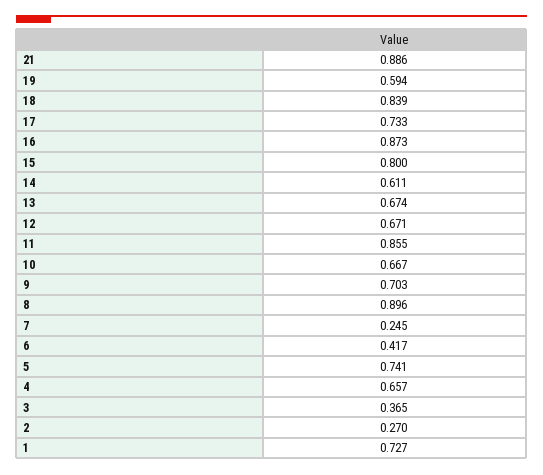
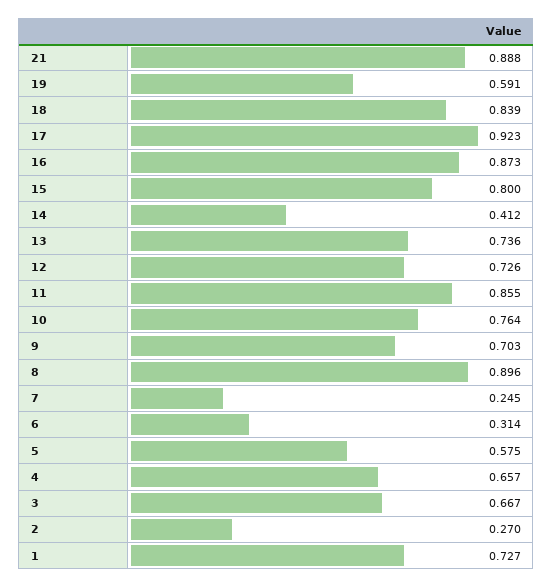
  {
-   "21": 0.886,
+   "21": 0.888,
-   "19": 0.594,
+   "19": 0.591,
    "18": 0.839,
-   "17": 0.733,
+   "17": 0.923,
    "16": 0.873,
    "15": 0.8,
-   "14": 0.611,
+   "14": 0.412,
-   "13": 0.674,
+   "13": 0.736,
-   "12": 0.671,
+   "12": 0.726,
    "11": 0.855,
-   "10": 0.667,
+   "10": 0.764,
    "9": 0.703,
    "8": 0.896,
    "7": 0.245,
-   "6": 0.417,
+   "6": 0.314,
-   "5": 0.741,
+   "5": 0.575,
    "4": 0.657,
-   "3": 0.365,
+   "3": 0.667,
    "2": 0.27,
    "1": 0.727
  }

